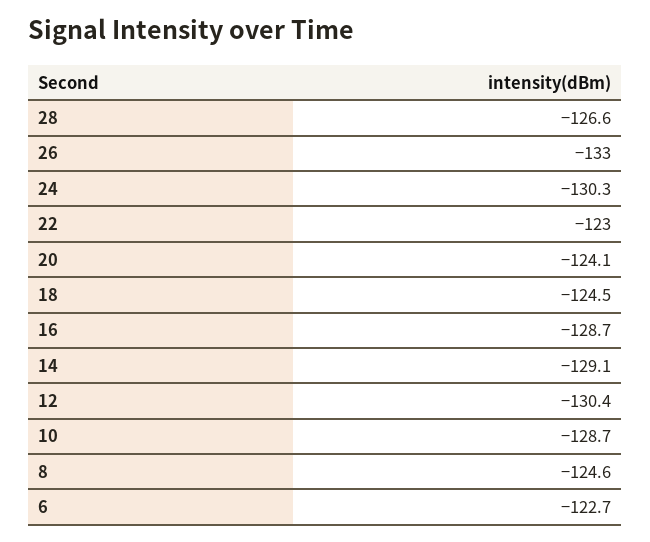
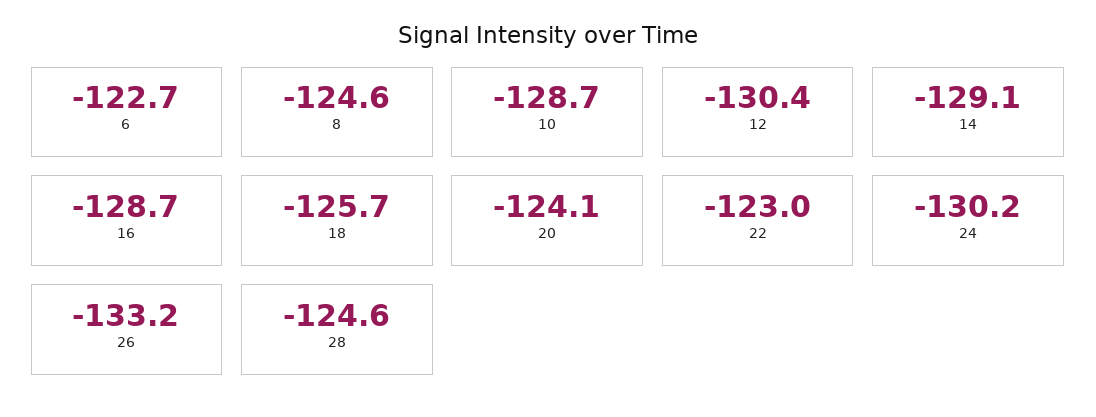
  {
-   "28": -126.6,
+   "28": -124.6,
-   "26": -133,
+   "26": -133.2,
-   "24": -130.3,
+   "24": -130.2,
    "22": -123,
    "20": -124.1,
-   "18": -124.5,
+   "18": -125.7,
    "16": -128.7,
    "14": -129.1,
    "12": -130.4,
    "10": -128.7,
    "8": -124.6,
    "6": -122.7
  }

